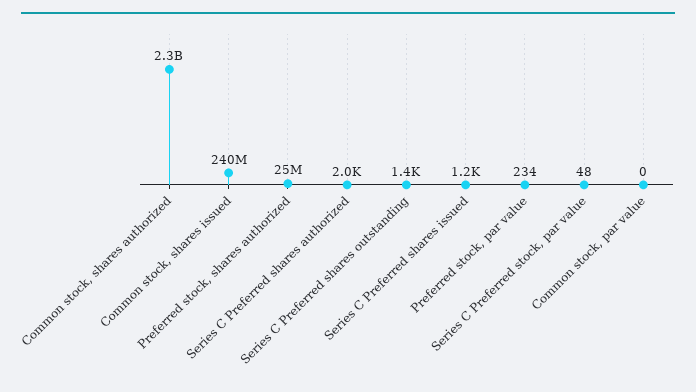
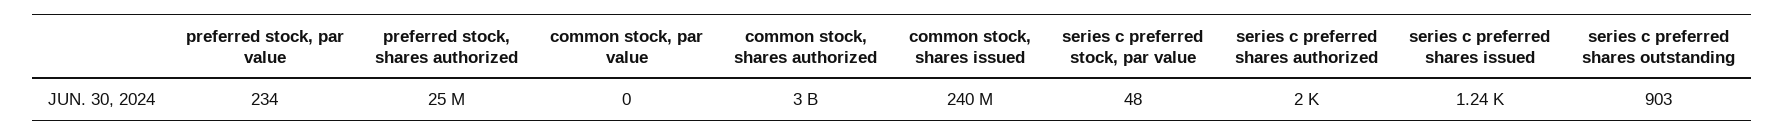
  {
-   "Common stock, shares authorized": 2300000000,
+   "Common stock, shares authorized": 3000000000,
    "Common stock, shares issued": 240000000,
    "Preferred stock, shares authorized": 25000000,
    "Series C Preferred shares authorized": 2000,
-   "Series C Preferred shares outstanding": 1400,
+   "Series C Preferred shares outstanding": 903,
    "Series C Preferred shares issued": 1240,
    "Preferred stock, par value": 234,
    "Series C Preferred stock, par value": 48,
    "Common stock, par value": 0
  }

